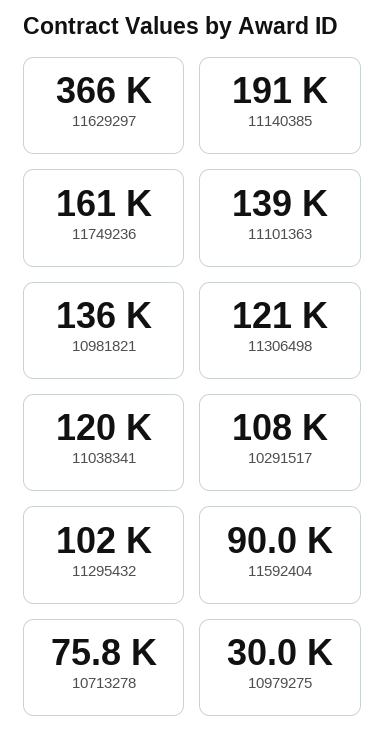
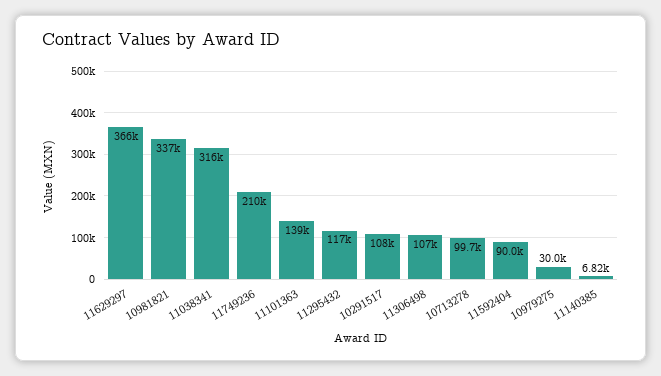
  {
    "11629297": 366000,
-   "11140385": 191000,
+   "11140385": 6820,
-   "11749236": 161000,
+   "11749236": 210000,
    "11101363": 139000,
-   "10981821": 136000,
+   "10981821": 337000,
-   "11306498": 121000,
+   "11306498": 107000,
-   "11038341": 120000,
+   "11038341": 316000,
    "10291517": 108000,
-   "11295432": 102000,
+   "11295432": 117000,
    "11592404": 90000,
-   "10713278": 75800,
+   "10713278": 99700,
    "10979275": 30000
  }

